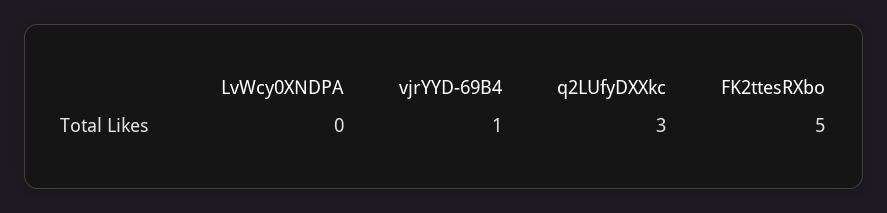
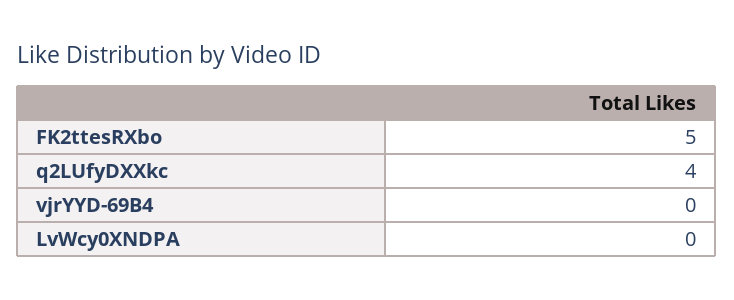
  {
    "LvWcy0XNDPA": 0,
-   "vjrYYD-69B4": 1,
+   "vjrYYD-69B4": 0,
-   "q2LUfyDXXkc": 3,
+   "q2LUfyDXXkc": 4,
    "FK2ttesRXbo": 5
  }

